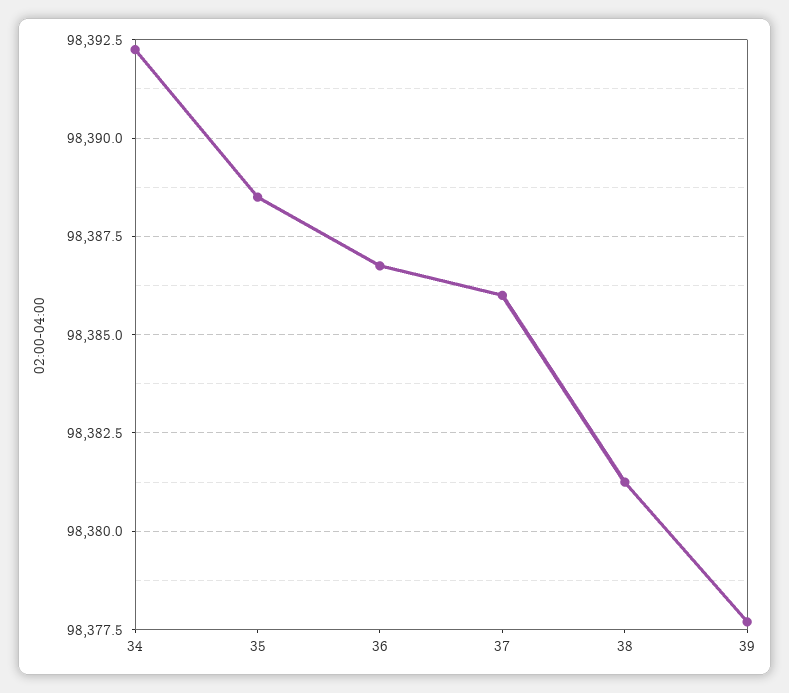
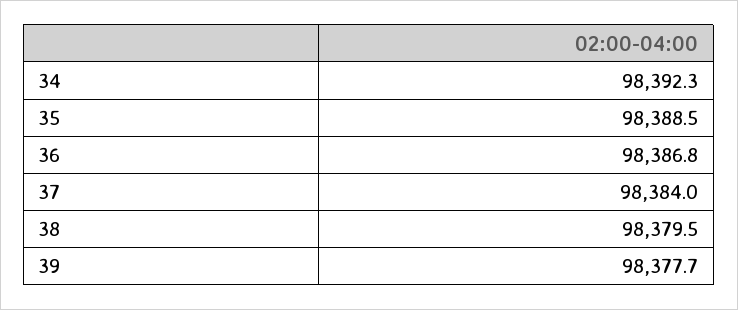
  {
    "34": 98392.3,
    "35": 98388.5,
    "36": 98386.8,
-   "37": 98386,
+   "37": 98384,
-   "38": 98381.25,
+   "38": 98379.5,
    "39": 98377.7
  }

